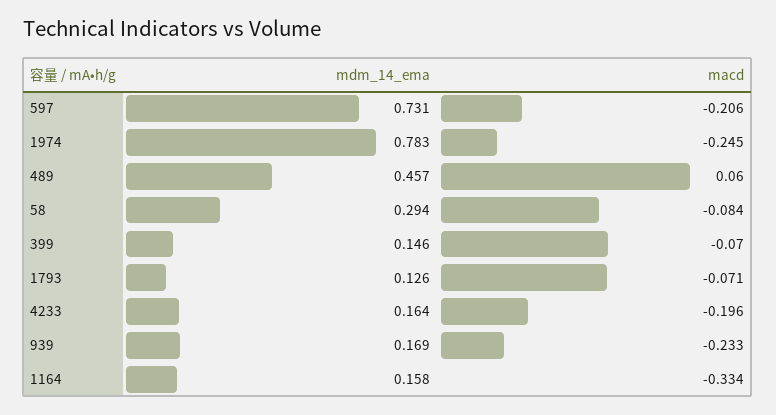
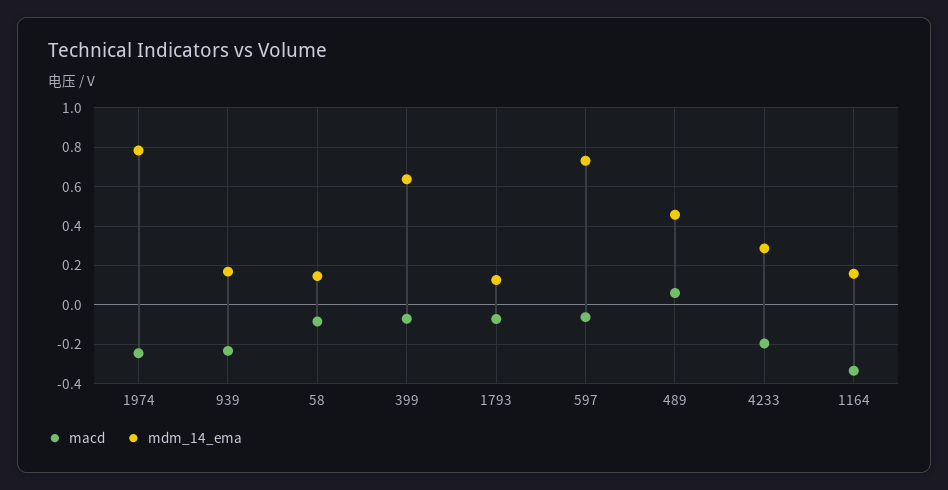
  {
    "mdm_14_ema": {
      "597": 0.731,
      "1974": 0.783,
      "489": 0.457,
-     "58": 0.294,
+     "58": 0.15,
-     "399": 0.146,
+     "399": 0.65,
      "1793": 0.126,
-     "4233": 0.164,
+     "4233": 0.3,
      "939": 0.169,
      "1164": 0.158
    },
    "macd": {
-     "597": -0.206,
+     "597": -0.05,
      "1974": -0.245,
      "489": 0.06,
      "58": -0.084,
      "399": -0.07,
      "1793": -0.071,
      "4233": -0.196,
      "939": -0.233,
      "1164": -0.334
    }
  }

